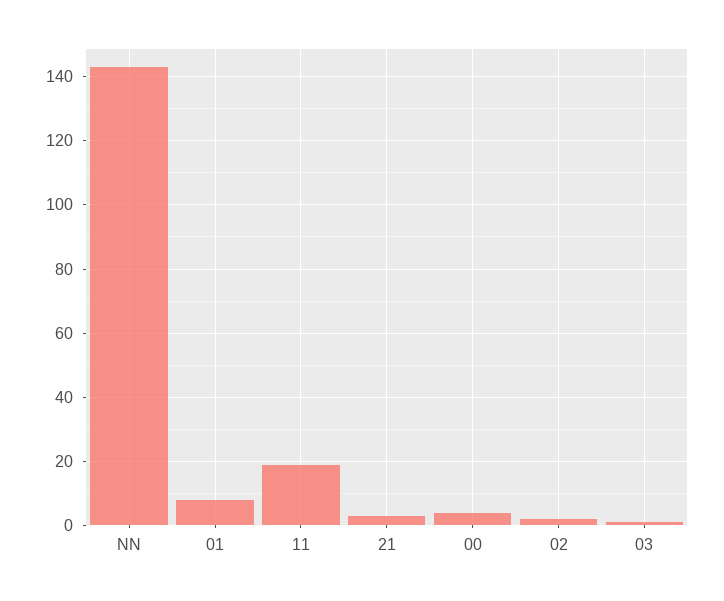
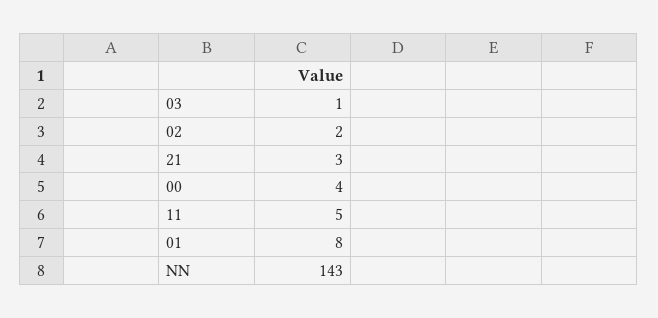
  {
    "NN": 143,
    "01": 8,
-   "11": 20,
+   "11": 5,
    "21": 3,
    "00": 4,
    "02": 2,
    "03": 1
  }

